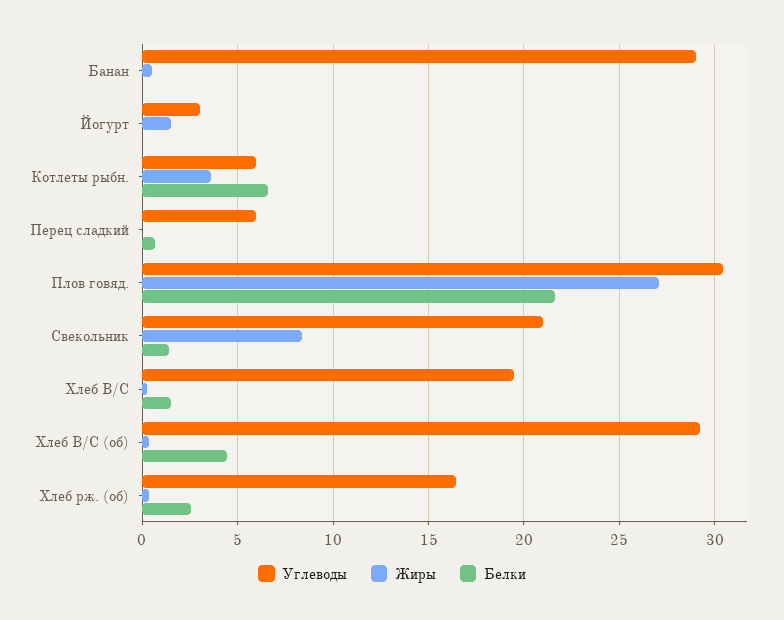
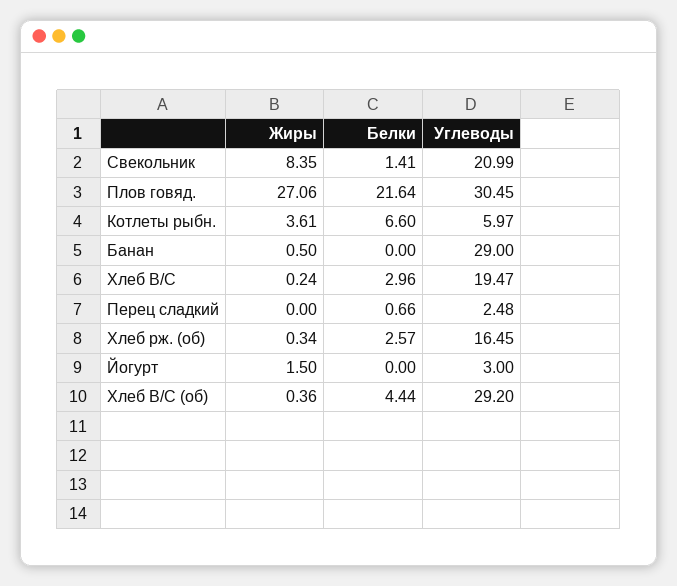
  {
    "Углеводы": {
      "Банан": 29,
      "Йогурт": 3,
      "Котлеты рыбн.": 5.97,
-     "Перец сладкий": 6,
+     "Перец сладкий": 2.48,
      "Плов говяд.": 30.45,
      "Свекольник": 20.99,
      "Хлеб В/С": 19.47,
      "Хлеб В/С (об)": 29.2,
      "Хлеб рж. (об)": 16.45
    },
    "Жиры": {
      "Банан": 0.5,
      "Йогурт": 1.5,
      "Котлеты рыбн.": 3.61,
      "Перец сладкий": 0,
      "Плов говяд.": 27.06,
      "Свекольник": 8.35,
      "Хлеб В/С": 0.24,
      "Хлеб В/С (об)": 0.36,
      "Хлеб рж. (об)": 0.34
    },
    "Белки": {
      "Банан": 0,
      "Йогурт": 0,
      "Котлеты рыбн.": 6.6,
      "Перец сладкий": 0.66,
      "Плов говяд.": 21.64,
      "Свекольник": 1.41,
-     "Хлеб В/С": 1.5,
+     "Хлеб В/С": 2.96,
      "Хлеб В/С (об)": 4.44,
      "Хлеб рж. (об)": 2.57
    }
  }

